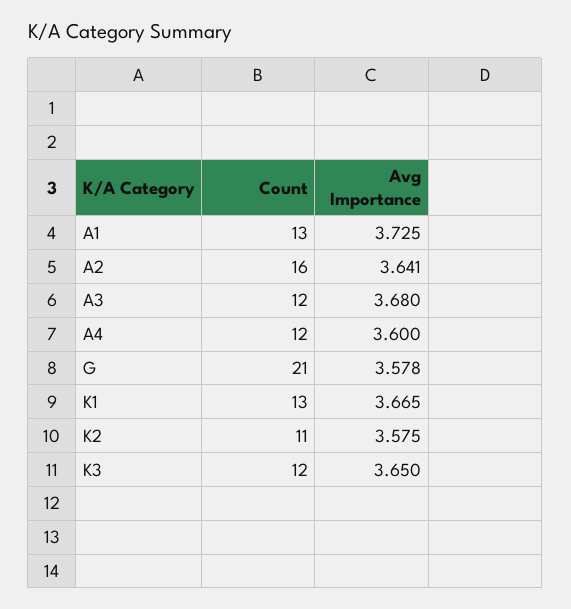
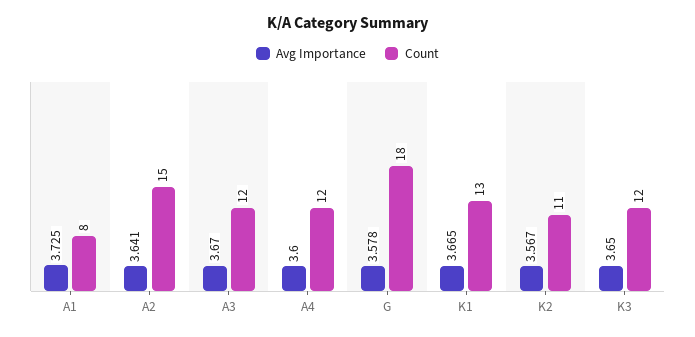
  {
    "Count": {
-     "A1": 13,
+     "A1": 8,
-     "A2": 16,
+     "A2": 15,
      "A3": 12,
      "A4": 12,
-     "G": 21,
+     "G": 18,
      "K1": 13,
      "K2": 11,
      "K3": 12
    },
    "Avg Importance": {
      "A1": 3.725,
      "A2": 3.641,
-     "A3": 3.68,
+     "A3": 3.67,
      "A4": 3.6,
      "G": 3.578,
      "K1": 3.665,
-     "K2": 3.575,
+     "K2": 3.567,
      "K3": 3.65
    }
  }

